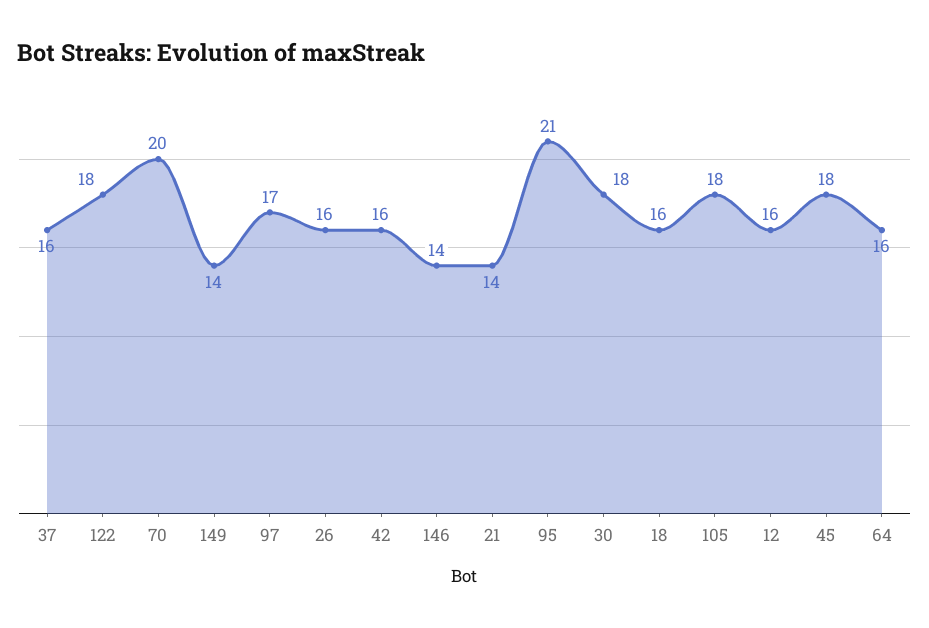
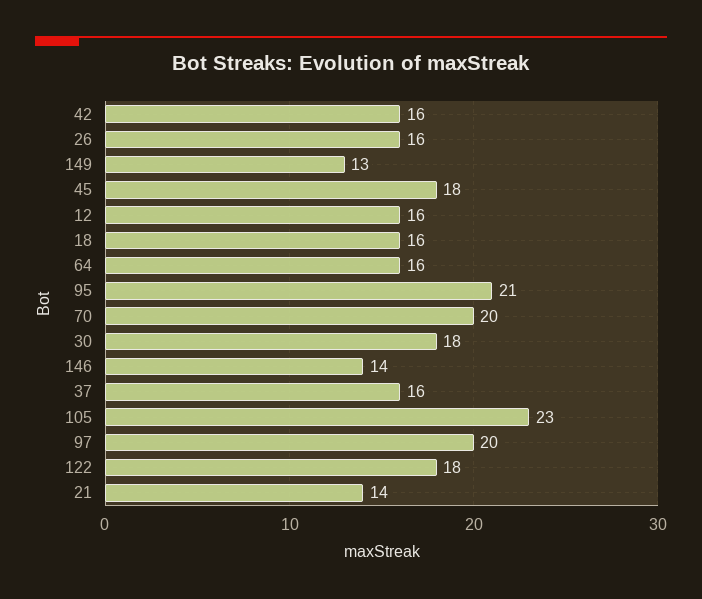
  {
    "37": 16,
    "122": 18,
    "70": 20,
-   "149": 14,
+   "149": 13,
-   "97": 17,
+   "97": 20,
    "26": 16,
    "42": 16,
    "146": 14,
    "21": 14,
    "95": 21,
    "30": 18,
    "18": 16,
-   "105": 18,
+   "105": 23,
    "12": 16,
    "45": 18,
    "64": 16
  }

